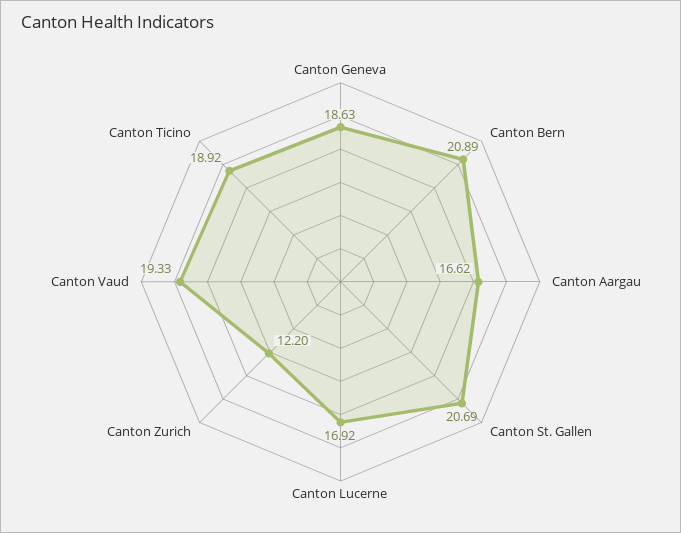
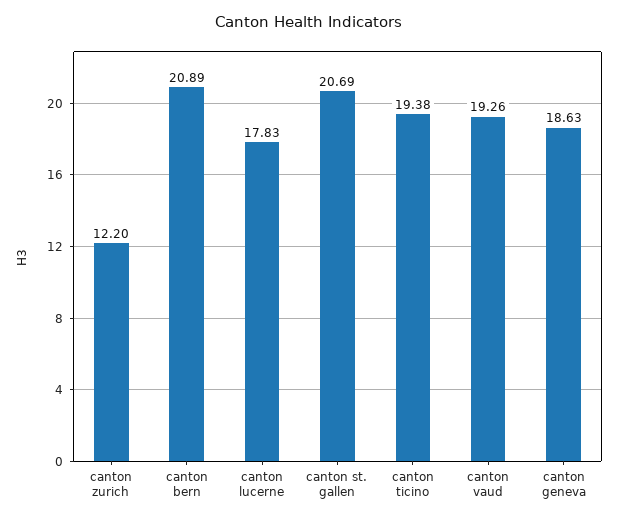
  {
    "Canton Geneva": 18.63,
    "Canton Bern": 20.89,
-   "Canton Aargau": 16.62,
    "Canton St. Gallen": 20.69,
-   "Canton Lucerne": 16.92,
+   "Canton Lucerne": 17.83,
    "Canton Zurich": 12.2,
-   "Canton Vaud": 19.33,
+   "Canton Vaud": 19.26,
-   "Canton Ticino": 18.92
+   "Canton Ticino": 19.38
  }

